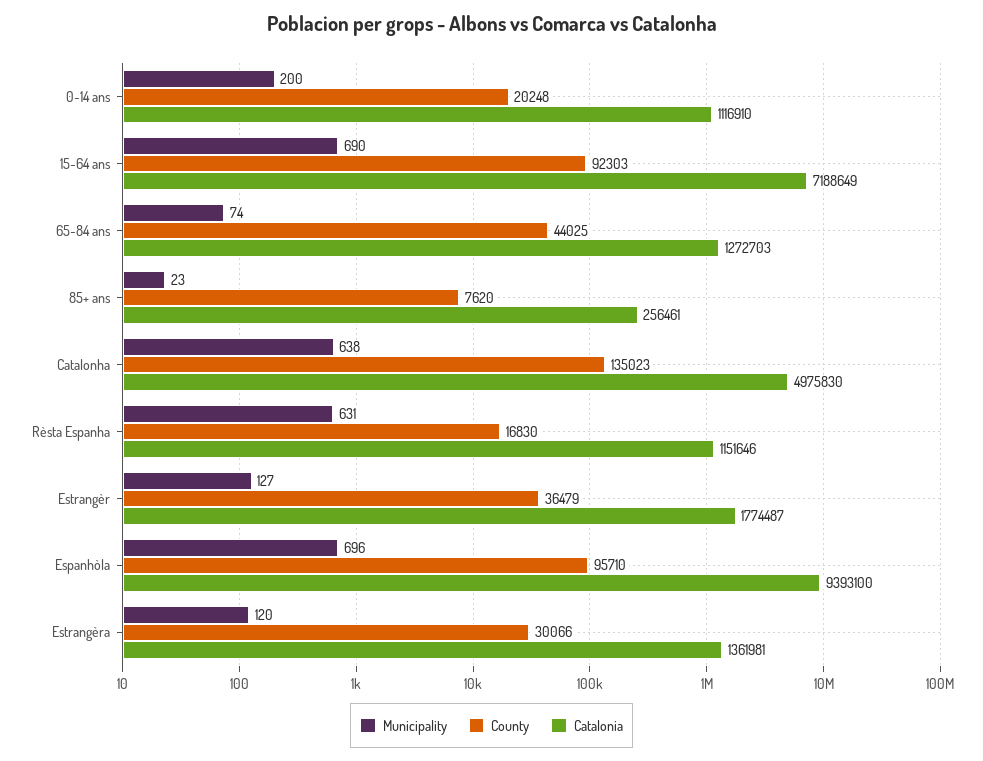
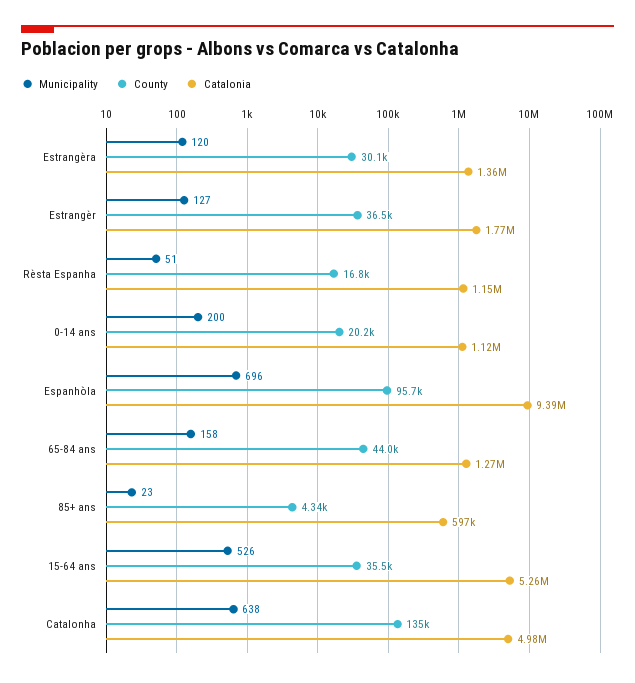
  {
    "Municipality": {
      "0-14 ans": 200,
-     "15-64 ans": 690,
+     "15-64 ans": 526,
-     "65-84 ans": 74,
+     "65-84 ans": 158,
      "85+ ans": 23,
      "Catalonha": 638,
-     "Rèsta Espanha": 631,
+     "Rèsta Espanha": 51,
      "Estrangèr": 127,
      "Espanhòla": 696,
      "Estrangèra": 120
    },
    "County": {
      "0-14 ans": 20248,
-     "15-64 ans": 92303,
+     "15-64 ans": 35500,
      "65-84 ans": 44025,
-     "85+ ans": 7620,
+     "85+ ans": 4340,
      "Catalonha": 135023,
      "Rèsta Espanha": 16830,
      "Estrangèr": 36479,
      "Espanhòla": 95710,
      "Estrangèra": 30066
    },
    "Catalonia": {
      "0-14 ans": 1116910,
-     "15-64 ans": 7188649,
+     "15-64 ans": 5260000,
      "65-84 ans": 1272703,
-     "85+ ans": 256461,
+     "85+ ans": 597000,
      "Catalonha": 4975830,
      "Rèsta Espanha": 1151646,
      "Estrangèr": 1774487,
      "Espanhòla": 9393100,
      "Estrangèra": 1361981
    }
  }

